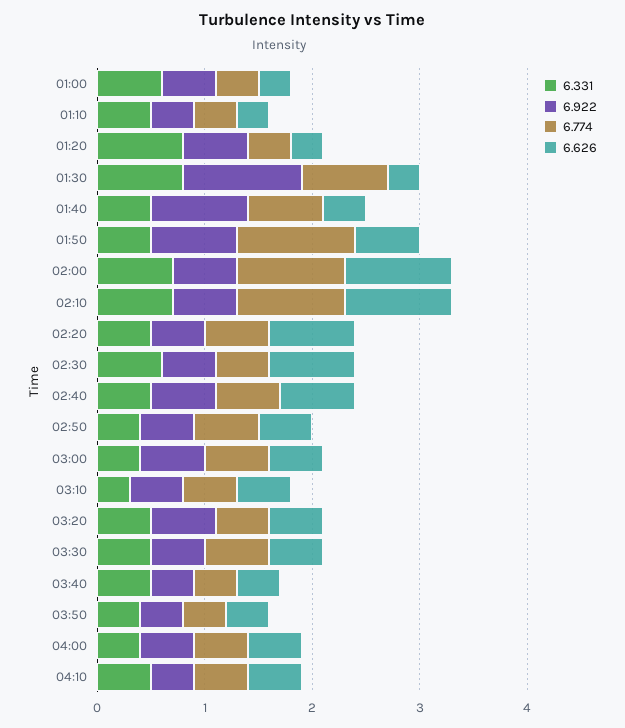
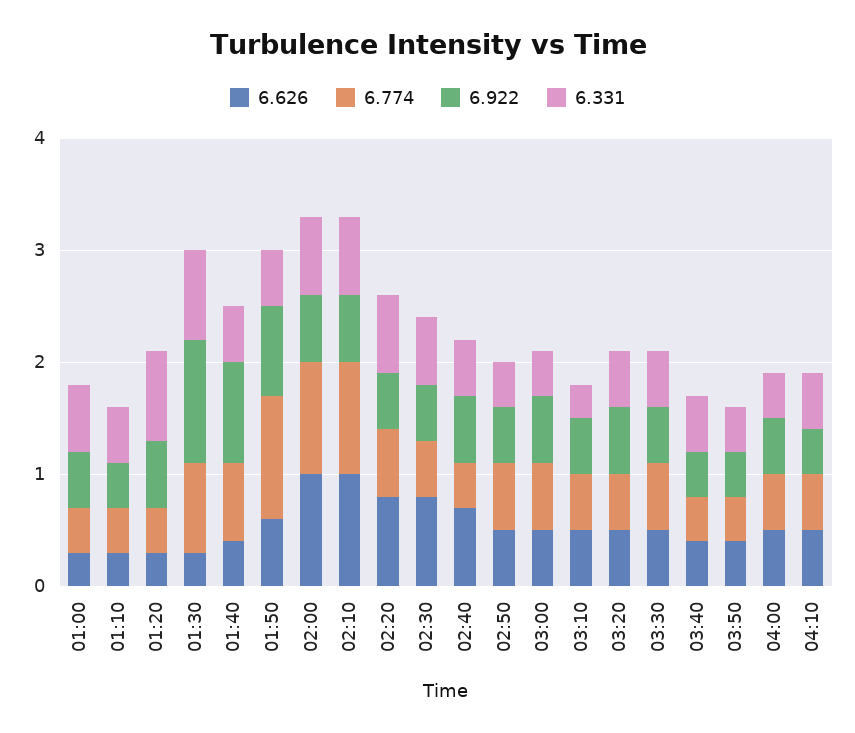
  {
    "6.331": {
      "01:00": 0.6,
      "01:10": 0.5,
      "01:20": 0.8,
      "01:30": 0.8,
      "01:40": 0.5,
      "01:50": 0.5,
      "02:00": 0.7,
      "02:10": 0.7,
-     "02:20": 0.5,
+     "02:20": 0.7,
      "02:30": 0.6,
      "02:40": 0.5,
      "02:50": 0.4,
      "03:00": 0.4,
      "03:10": 0.3,
      "03:20": 0.5,
      "03:30": 0.5,
      "03:40": 0.5,
      "03:50": 0.4,
      "04:00": 0.4,
      "04:10": 0.5
    },
    "6.922": {
      "01:00": 0.5,
      "01:10": 0.4,
      "01:20": 0.6,
      "01:30": 1.1,
      "01:40": 0.9,
      "01:50": 0.8,
      "02:00": 0.6,
      "02:10": 0.6,
      "02:20": 0.5,
      "02:30": 0.5,
      "02:40": 0.6,
      "02:50": 0.5,
      "03:00": 0.6,
      "03:10": 0.5,
      "03:20": 0.6,
      "03:30": 0.5,
      "03:40": 0.4,
      "03:50": 0.4,
      "04:00": 0.5,
      "04:10": 0.4
    },
    "6.774": {
      "01:00": 0.4,
      "01:10": 0.4,
      "01:20": 0.4,
      "01:30": 0.8,
      "01:40": 0.7,
      "01:50": 1.1,
      "02:00": 1,
      "02:10": 1,
      "02:20": 0.6,
      "02:30": 0.5,
-     "02:40": 0.6,
+     "02:40": 0.4,
      "02:50": 0.6,
      "03:00": 0.6,
      "03:10": 0.5,
      "03:20": 0.5,
      "03:30": 0.6,
      "03:40": 0.4,
      "03:50": 0.4,
      "04:00": 0.5,
      "04:10": 0.5
    },
    "6.626": {
      "01:00": 0.3,
      "01:10": 0.3,
      "01:20": 0.3,
      "01:30": 0.3,
      "01:40": 0.4,
      "01:50": 0.6,
      "02:00": 1,
      "02:10": 1,
      "02:20": 0.8,
      "02:30": 0.8,
      "02:40": 0.7,
      "02:50": 0.5,
      "03:00": 0.5,
      "03:10": 0.5,
      "03:20": 0.5,
      "03:30": 0.5,
      "03:40": 0.4,
      "03:50": 0.4,
      "04:00": 0.5,
      "04:10": 0.5
    }
  }

